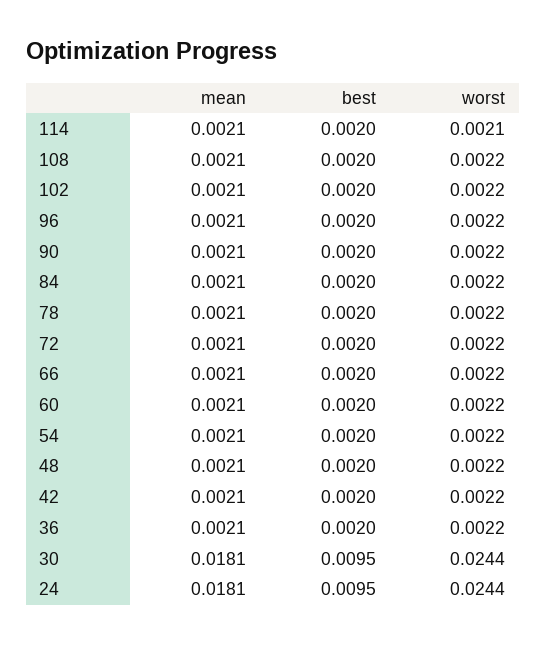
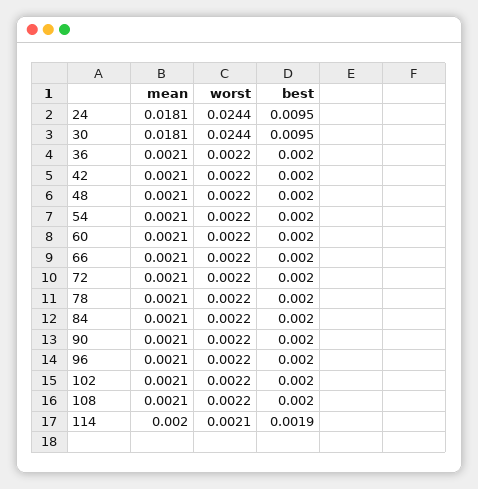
  {
    "mean": {
-     "114": 0.0021,
+     "114": 0.002,
      "108": 0.0021,
      "102": 0.0021,
      "96": 0.0021,
      "90": 0.0021,
      "84": 0.0021,
      "78": 0.0021,
      "72": 0.0021,
      "66": 0.0021,
      "60": 0.0021,
      "54": 0.0021,
      "48": 0.0021,
      "42": 0.0021,
      "36": 0.0021,
      "30": 0.0181,
      "24": 0.0181
    },
    "best": {
-     "114": 0.002,
+     "114": 0.0019,
      "108": 0.002,
      "102": 0.002,
      "96": 0.002,
      "90": 0.002,
      "84": 0.002,
      "78": 0.002,
      "72": 0.002,
      "66": 0.002,
      "60": 0.002,
      "54": 0.002,
      "48": 0.002,
      "42": 0.002,
      "36": 0.002,
      "30": 0.0095,
      "24": 0.0095
    },
    "worst": {
      "114": 0.0021,
      "108": 0.0022,
      "102": 0.0022,
      "96": 0.0022,
      "90": 0.0022,
      "84": 0.0022,
      "78": 0.0022,
      "72": 0.0022,
      "66": 0.0022,
      "60": 0.0022,
      "54": 0.0022,
      "48": 0.0022,
      "42": 0.0022,
      "36": 0.0022,
      "30": 0.0244,
      "24": 0.0244
    }
  }

